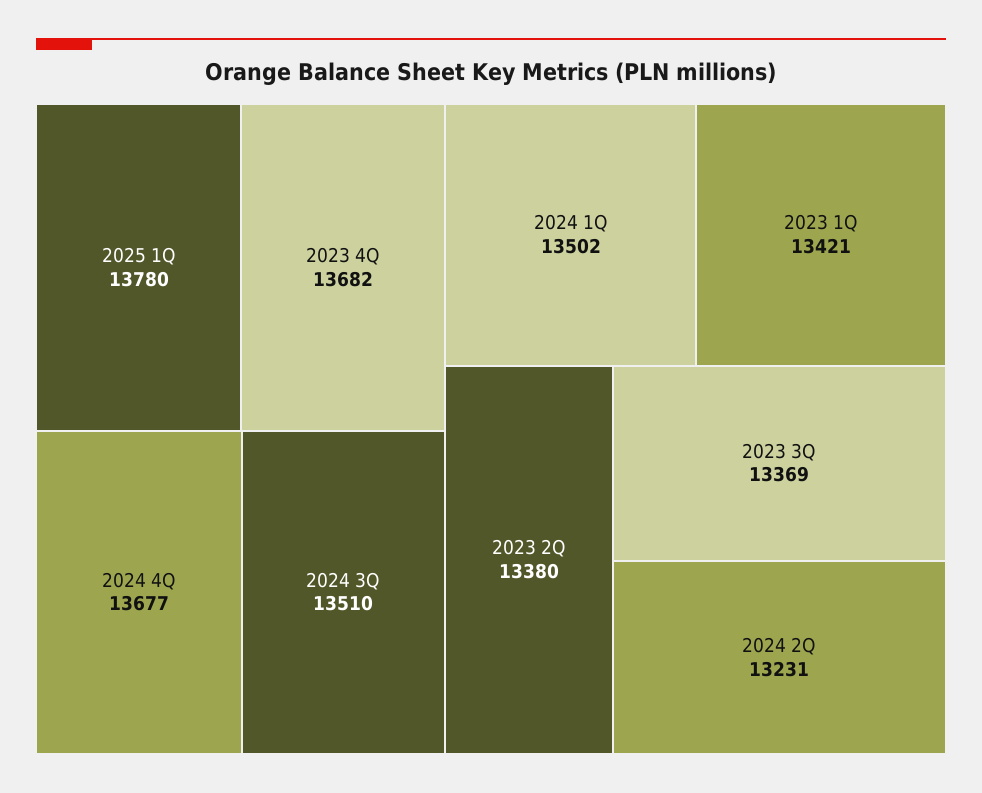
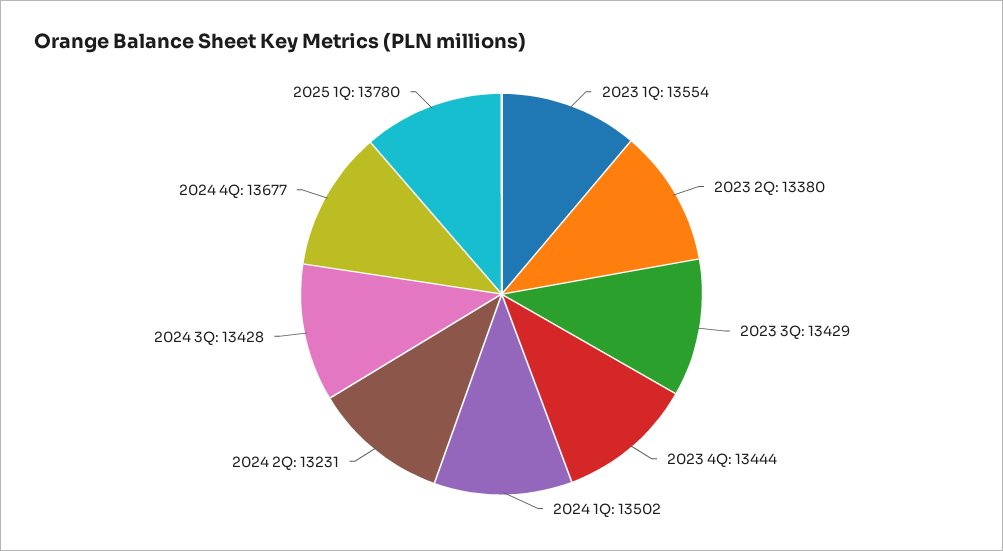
  {
    "2025 1Q": 13780,
-   "2023 4Q": 13682,
+   "2023 4Q": 13444,
    "2024 4Q": 13677,
-   "2024 3Q": 13510,
+   "2024 3Q": 13428,
    "2024 1Q": 13502,
-   "2023 1Q": 13421,
+   "2023 1Q": 13554,
    "2023 2Q": 13380,
-   "2023 3Q": 13369,
+   "2023 3Q": 13429,
    "2024 2Q": 13231
  }

